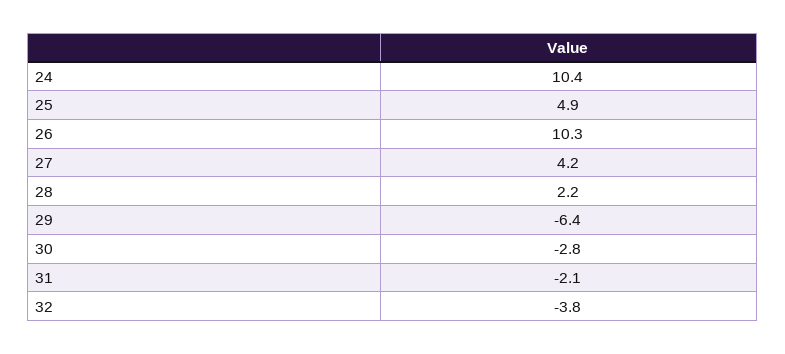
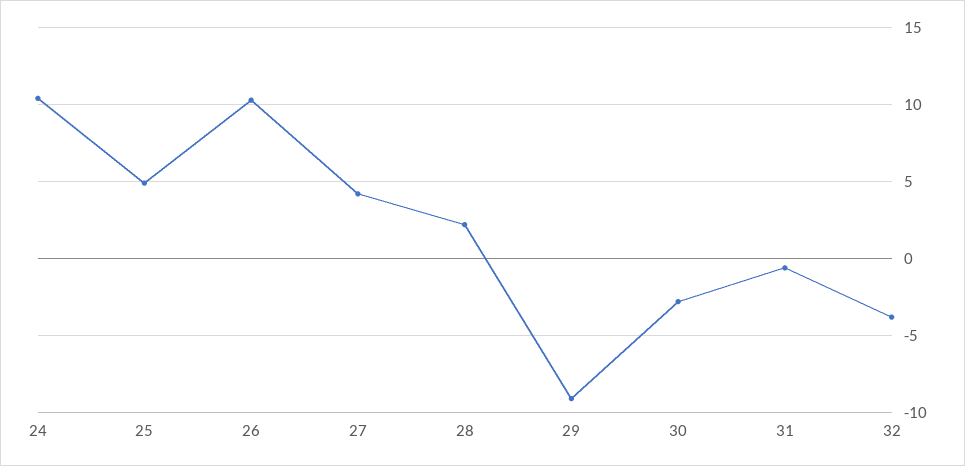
  {
    "24": 10.4,
    "25": 4.9,
    "26": 10.3,
    "27": 4.2,
    "28": 2.2,
-   "29": -6.4,
+   "29": -9,
    "30": -2.8,
-   "31": -2.1,
+   "31": -0.5,
    "32": -3.8
  }

